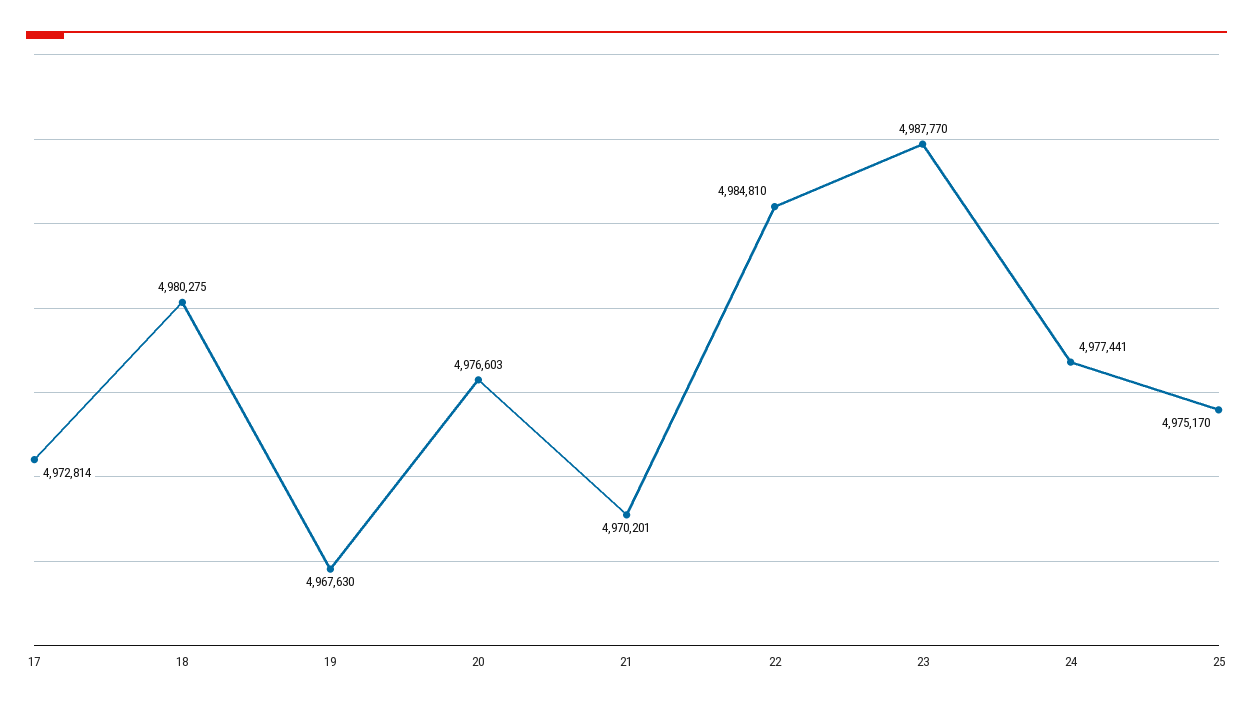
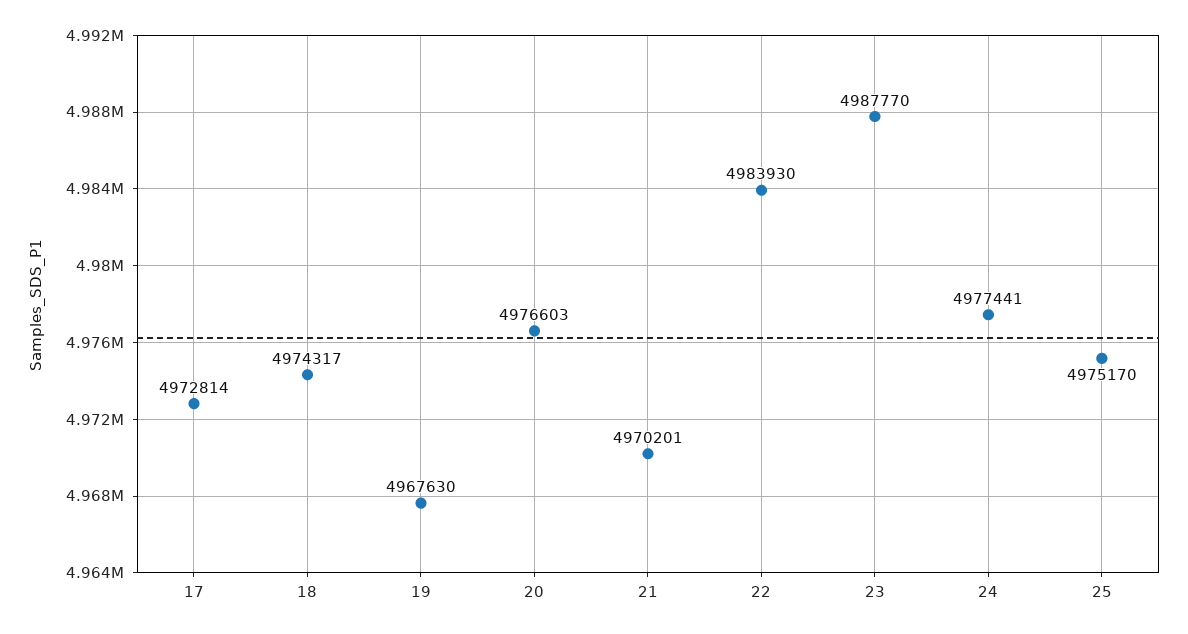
  {
    "17": 4972814,
-   "18": 4980275,
+   "18": 4974317,
    "19": 4967630,
    "20": 4976603,
    "21": 4970201,
-   "22": 4984810,
+   "22": 4983930,
    "23": 4987770,
    "24": 4977441,
    "25": 4975170
  }

